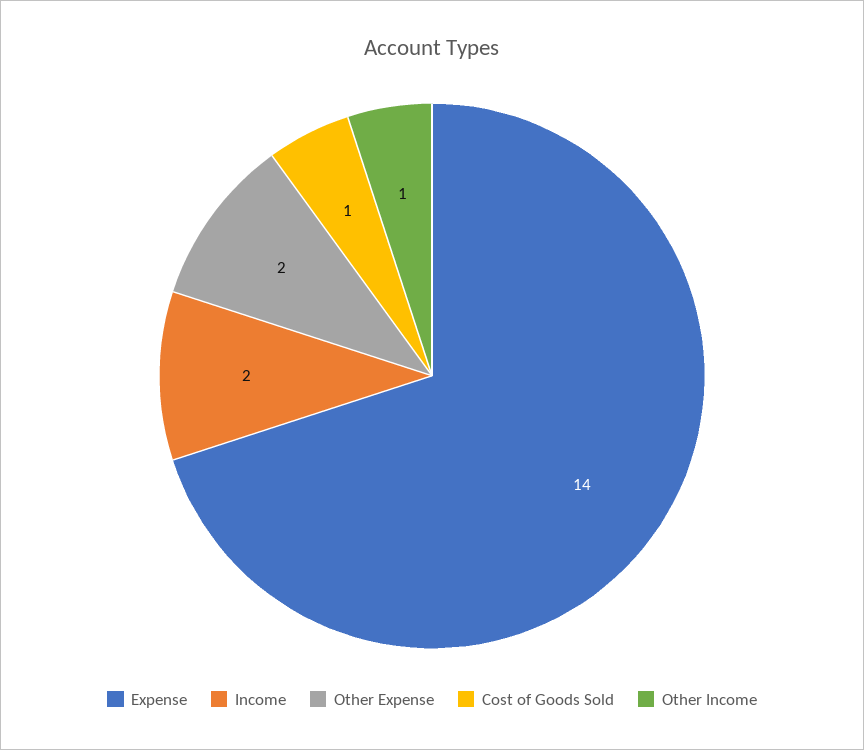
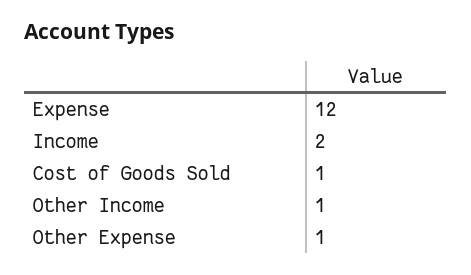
  {
-   "Expense": 14,
+   "Expense": 12,
    "Income": 2,
-   "Other Expense": 2,
+   "Other Expense": 1,
    "Cost of Goods Sold": 1,
    "Other Income": 1
  }

